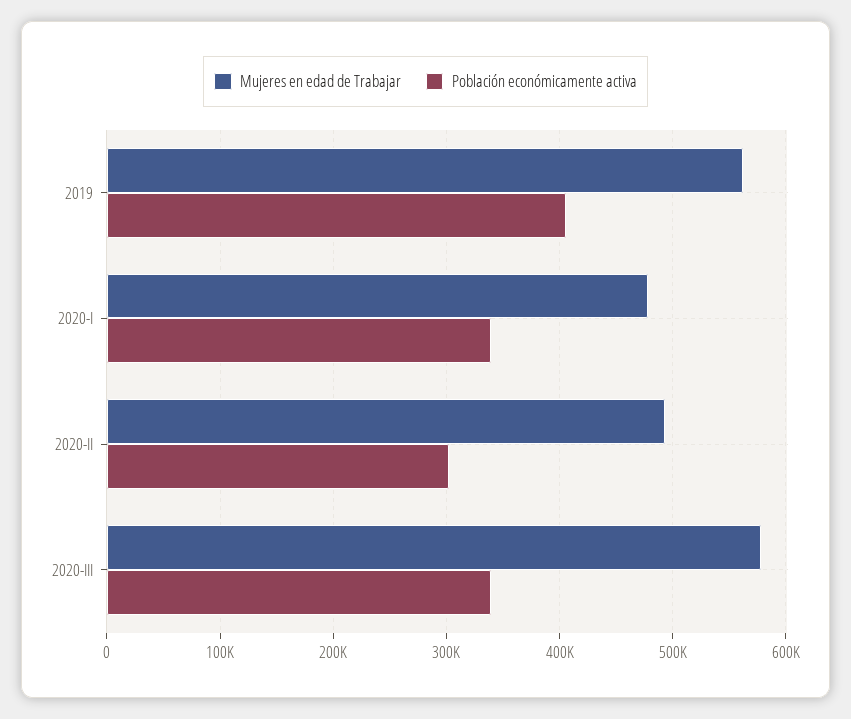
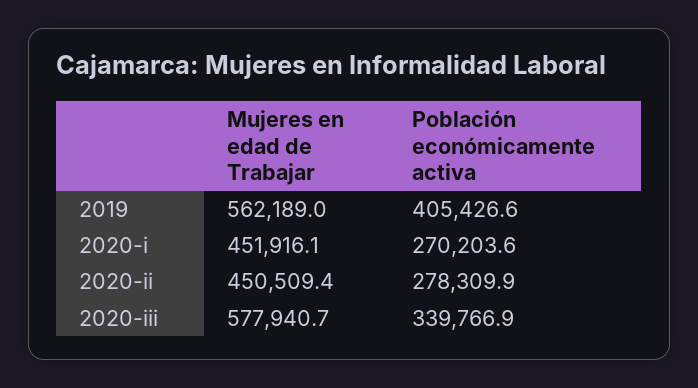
  {
    "Mujeres en edad de Trabajar": {
      "2019": 562189,
-     "2020-I": 480000,
+     "2020-I": 451916.1,
-     "2020-II": 490000,
+     "2020-II": 450509.4,
      "2020-III": 577940.7
    },
    "Población económicamente activa": {
      "2019": 405426.6,
-     "2020-I": 340000,
+     "2020-I": 270203.6,
-     "2020-II": 300000,
+     "2020-II": 278309.9,
      "2020-III": 339766.9
    }
  }

